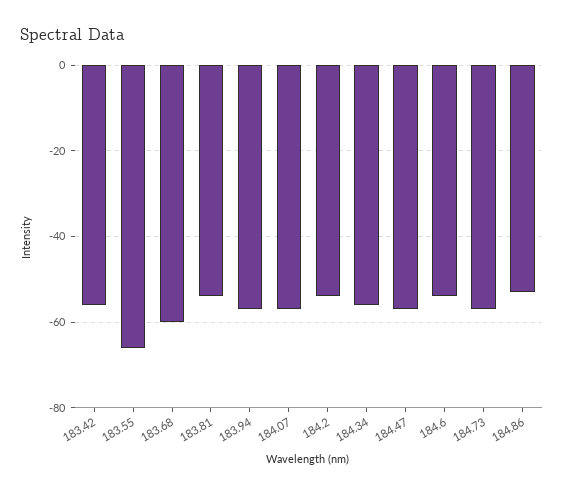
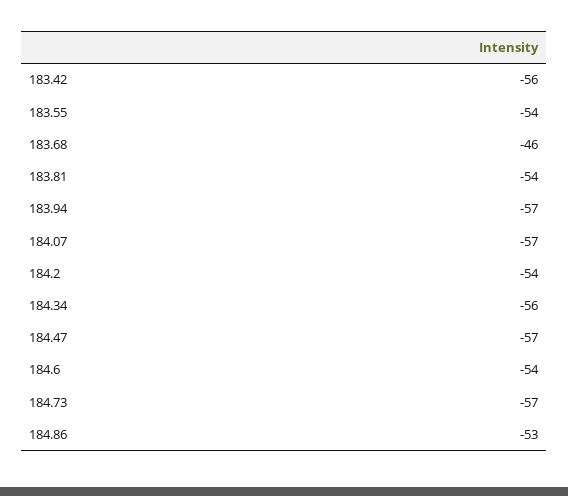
  {
    "183.42": -56,
-   "183.55": -65,
+   "183.55": -54,
-   "183.68": -60,
+   "183.68": -46,
    "183.81": -54,
    "183.94": -57,
    "184.07": -57,
    "184.2": -54,
    "184.34": -56,
    "184.47": -57,
    "184.6": -54,
    "184.73": -57,
    "184.86": -53
  }

